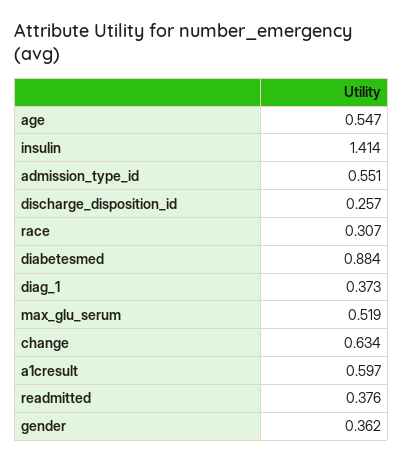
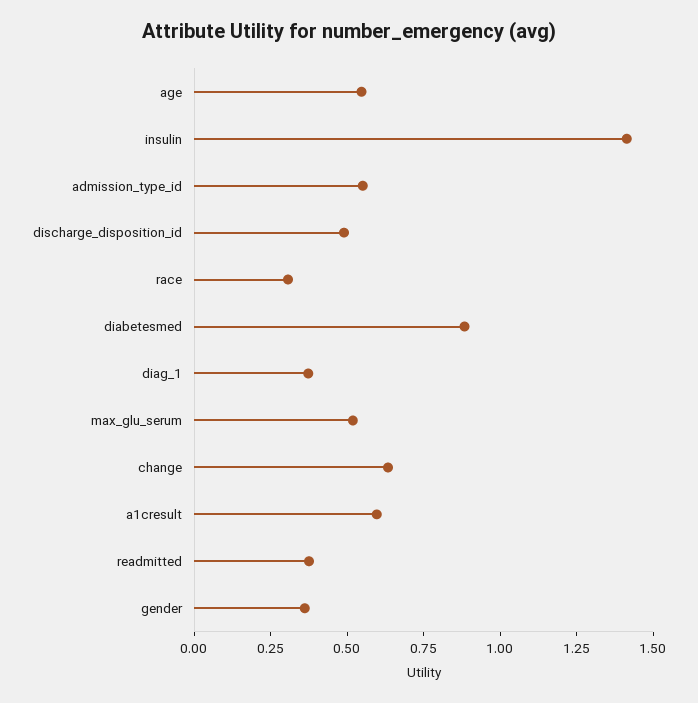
  {
    "age": 0.547,
    "insulin": 1.414,
    "admission_type_id": 0.551,
-   "discharge_disposition_id": 0.257,
+   "discharge_disposition_id": 0.5,
    "race": 0.307,
    "diabetesmed": 0.884,
    "diag_1": 0.373,
    "max_glu_serum": 0.519,
    "change": 0.634,
    "a1cresult": 0.597,
    "readmitted": 0.376,
    "gender": 0.362
  }

